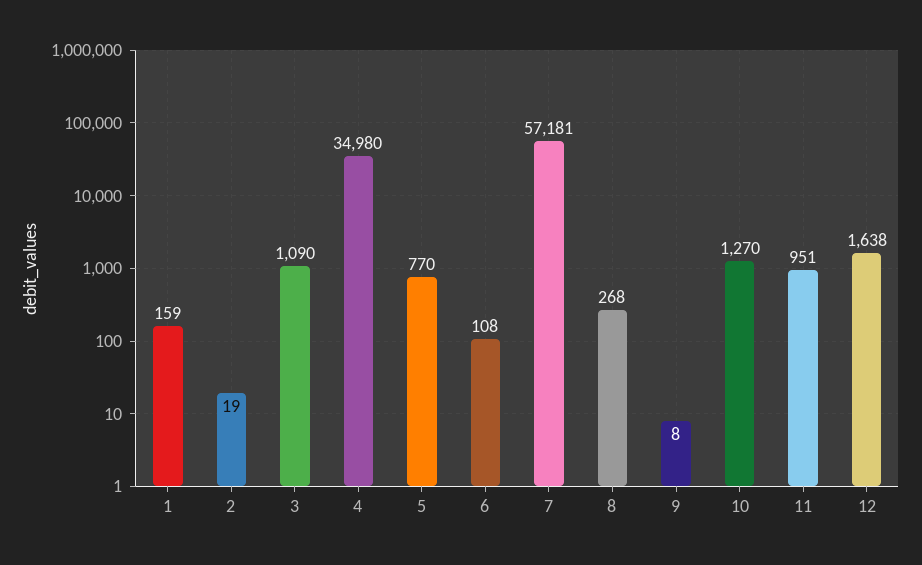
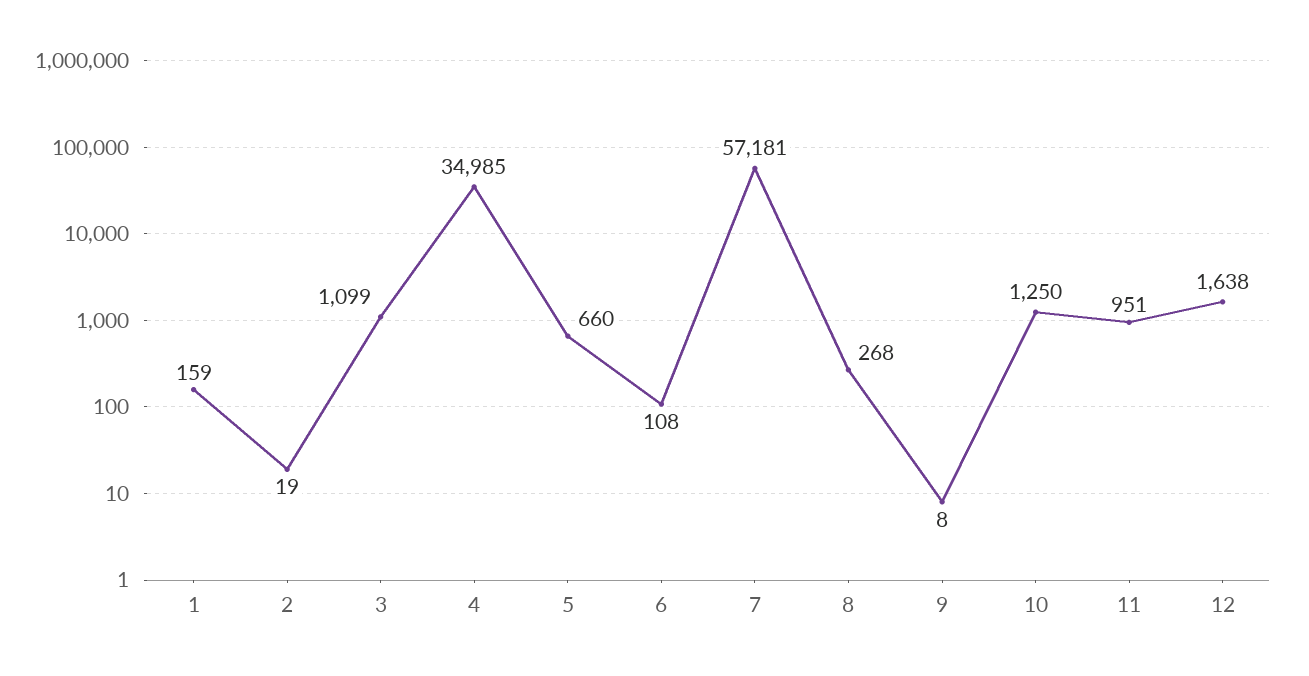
  {
    "1": 159,
    "2": 19,
-   "3": 1090,
+   "3": 1099,
-   "4": 34980,
+   "4": 34985,
-   "5": 770,
+   "5": 660,
    "6": 108,
    "7": 57181,
    "8": 268,
    "9": 8,
-   "10": 1270,
+   "10": 1250,
    "11": 951,
    "12": 1638
  }

